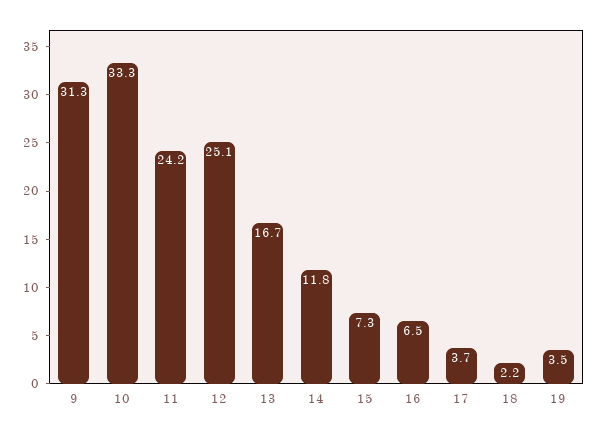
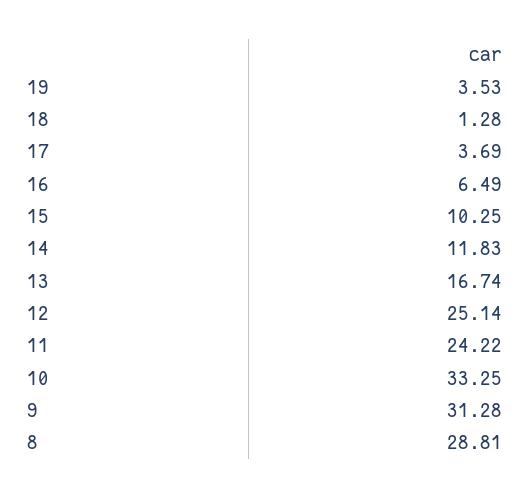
  {
    "9": 31.28,
    "10": 33.25,
    "11": 24.22,
    "12": 25.14,
    "13": 16.74,
    "14": 11.83,
-   "15": 7.3,
+   "15": 10.25,
    "16": 6.49,
    "17": 3.69,
-   "18": 2.2,
+   "18": 1.28,
-   "19": 3.53
+   "19": 3.53,
+   "8": 28.81
  }

